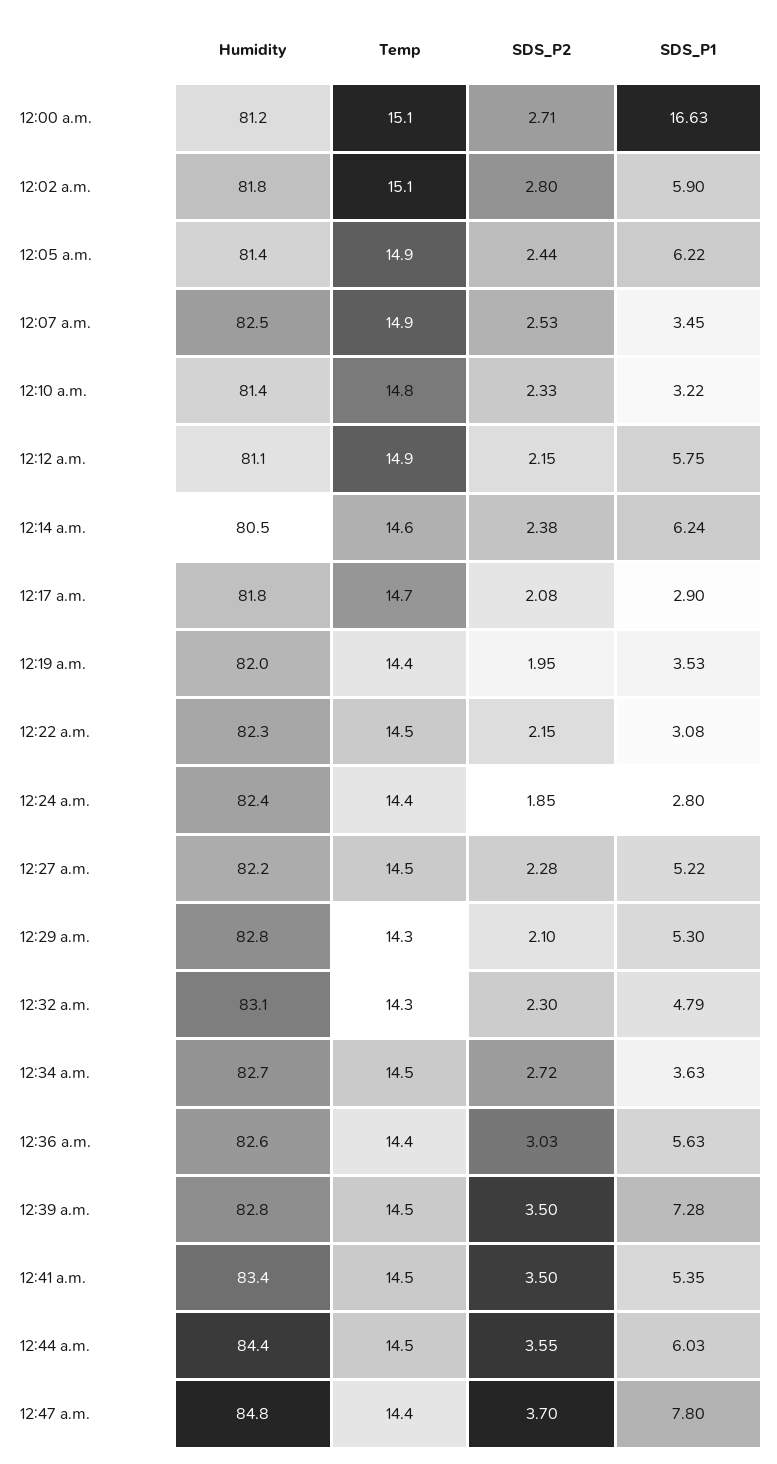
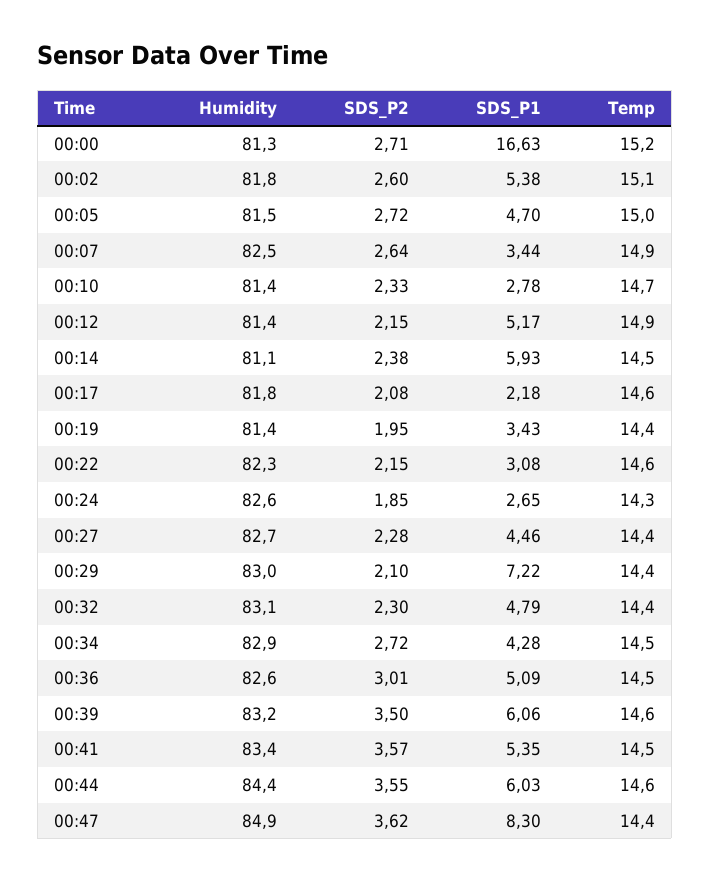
  {
    "Humidity": {
-     "12:00 a.m.": 81.2,
+     "12:00 a.m.": 81.3,
      "12:02 a.m.": 81.8,
-     "12:05 a.m.": 81.4,
+     "12:05 a.m.": 81.5,
      "12:07 a.m.": 82.5,
      "12:10 a.m.": 81.4,
-     "12:12 a.m.": 81.1,
+     "12:12 a.m.": 81.4,
-     "12:14 a.m.": 80.5,
+     "12:14 a.m.": 81.1,
      "12:17 a.m.": 81.8,
-     "12:19 a.m.": 82,
+     "12:19 a.m.": 81.4,
      "12:22 a.m.": 82.3,
-     "12:24 a.m.": 82.4,
+     "12:24 a.m.": 82.6,
-     "12:27 a.m.": 82.2,
+     "12:27 a.m.": 82.7,
-     "12:29 a.m.": 82.8,
+     "12:29 a.m.": 83,
      "12:32 a.m.": 83.1,
-     "12:34 a.m.": 82.7,
+     "12:34 a.m.": 82.9,
      "12:36 a.m.": 82.6,
-     "12:39 a.m.": 82.8,
+     "12:39 a.m.": 83.2,
      "12:41 a.m.": 83.4,
      "12:44 a.m.": 84.4,
-     "12:47 a.m.": 84.8
+     "12:47 a.m.": 84.9
    },
    "Temp": {
-     "12:00 a.m.": 15.1,
+     "12:00 a.m.": 15.2,
      "12:02 a.m.": 15.1,
-     "12:05 a.m.": 14.9,
+     "12:05 a.m.": 15,
      "12:07 a.m.": 14.9,
-     "12:10 a.m.": 14.8,
+     "12:10 a.m.": 14.7,
      "12:12 a.m.": 14.9,
-     "12:14 a.m.": 14.6,
+     "12:14 a.m.": 14.5,
-     "12:17 a.m.": 14.7,
+     "12:17 a.m.": 14.6,
      "12:19 a.m.": 14.4,
-     "12:22 a.m.": 14.5,
+     "12:22 a.m.": 14.6,
-     "12:24 a.m.": 14.4,
+     "12:24 a.m.": 14.3,
-     "12:27 a.m.": 14.5,
+     "12:27 a.m.": 14.4,
-     "12:29 a.m.": 14.3,
+     "12:29 a.m.": 14.4,
-     "12:32 a.m.": 14.3,
+     "12:32 a.m.": 14.4,
      "12:34 a.m.": 14.5,
-     "12:36 a.m.": 14.4,
+     "12:36 a.m.": 14.5,
-     "12:39 a.m.": 14.5,
+     "12:39 a.m.": 14.6,
      "12:41 a.m.": 14.5,
-     "12:44 a.m.": 14.5,
+     "12:44 a.m.": 14.6,
      "12:47 a.m.": 14.4
    },
    "SDS_P2": {
      "12:00 a.m.": 2.71,
-     "12:02 a.m.": 2.8,
+     "12:02 a.m.": 2.6,
-     "12:05 a.m.": 2.44,
+     "12:05 a.m.": 2.72,
-     "12:07 a.m.": 2.53,
+     "12:07 a.m.": 2.64,
      "12:10 a.m.": 2.33,
      "12:12 a.m.": 2.15,
      "12:14 a.m.": 2.38,
      "12:17 a.m.": 2.08,
      "12:19 a.m.": 1.95,
      "12:22 a.m.": 2.15,
      "12:24 a.m.": 1.85,
      "12:27 a.m.": 2.28,
      "12:29 a.m.": 2.1,
      "12:32 a.m.": 2.3,
      "12:34 a.m.": 2.72,
-     "12:36 a.m.": 3.03,
+     "12:36 a.m.": 3.01,
      "12:39 a.m.": 3.5,
-     "12:41 a.m.": 3.5,
+     "12:41 a.m.": 3.57,
      "12:44 a.m.": 3.55,
-     "12:47 a.m.": 3.7
+     "12:47 a.m.": 3.62
    },
    "SDS_P1": {
      "12:00 a.m.": 16.63,
-     "12:02 a.m.": 5.9,
+     "12:02 a.m.": 5.38,
-     "12:05 a.m.": 6.22,
+     "12:05 a.m.": 4.7,
-     "12:07 a.m.": 3.45,
+     "12:07 a.m.": 3.44,
-     "12:10 a.m.": 3.22,
+     "12:10 a.m.": 2.78,
-     "12:12 a.m.": 5.75,
+     "12:12 a.m.": 5.17,
-     "12:14 a.m.": 6.24,
+     "12:14 a.m.": 5.93,
-     "12:17 a.m.": 2.9,
+     "12:17 a.m.": 2.18,
-     "12:19 a.m.": 3.53,
+     "12:19 a.m.": 3.43,
      "12:22 a.m.": 3.08,
-     "12:24 a.m.": 2.8,
+     "12:24 a.m.": 2.65,
-     "12:27 a.m.": 5.22,
+     "12:27 a.m.": 4.46,
-     "12:29 a.m.": 5.3,
+     "12:29 a.m.": 7.22,
      "12:32 a.m.": 4.79,
-     "12:34 a.m.": 3.63,
+     "12:34 a.m.": 4.28,
-     "12:36 a.m.": 5.63,
+     "12:36 a.m.": 5.09,
-     "12:39 a.m.": 7.28,
+     "12:39 a.m.": 6.06,
      "12:41 a.m.": 5.35,
      "12:44 a.m.": 6.03,
-     "12:47 a.m.": 7.8
+     "12:47 a.m.": 8.3
    }
  }

